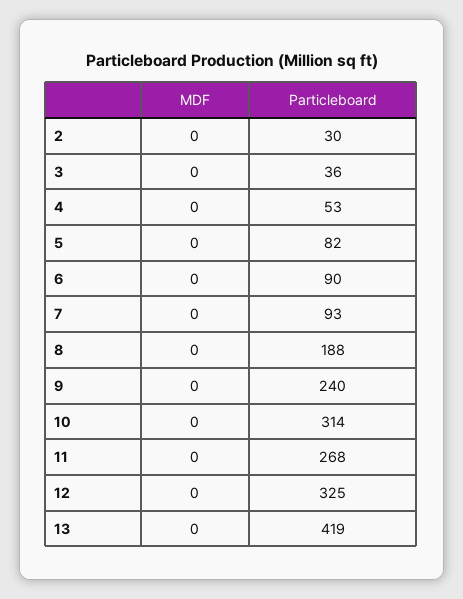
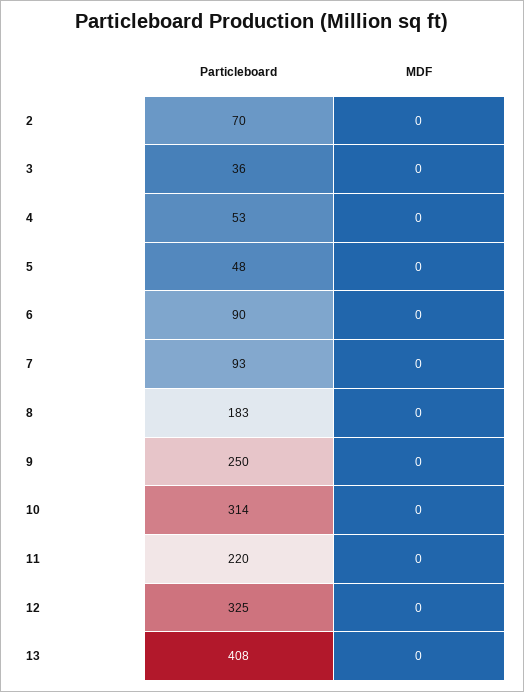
  {
    "MDF": {
      "2": 0,
      "3": 0,
      "4": 0,
      "5": 0,
      "6": 0,
      "7": 0,
      "8": 0,
      "9": 0,
      "10": 0,
      "11": 0,
      "12": 0,
      "13": 0
    },
    "Particleboard": {
-     "2": 30,
+     "2": 70,
      "3": 36,
      "4": 53,
-     "5": 82,
+     "5": 48,
      "6": 90,
      "7": 93,
-     "8": 188,
+     "8": 183,
-     "9": 240,
+     "9": 250,
      "10": 314,
-     "11": 268,
+     "11": 220,
      "12": 325,
-     "13": 419
+     "13": 408
    }
  }

